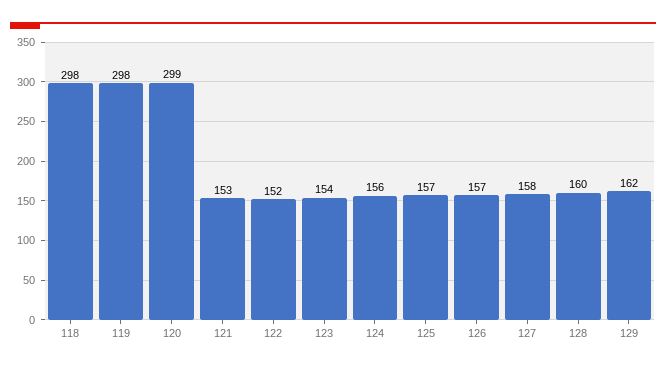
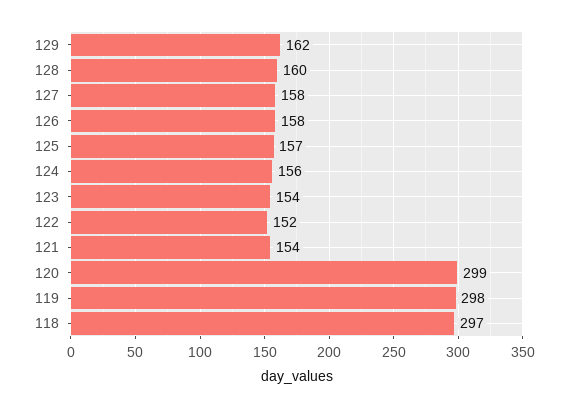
  {
-   "118": 298,
+   "118": 297,
    "119": 298,
    "120": 299,
-   "121": 153,
+   "121": 154,
    "122": 152,
    "123": 154,
    "124": 156,
    "125": 157,
-   "126": 157,
+   "126": 158,
    "127": 158,
    "128": 160,
    "129": 162
  }

